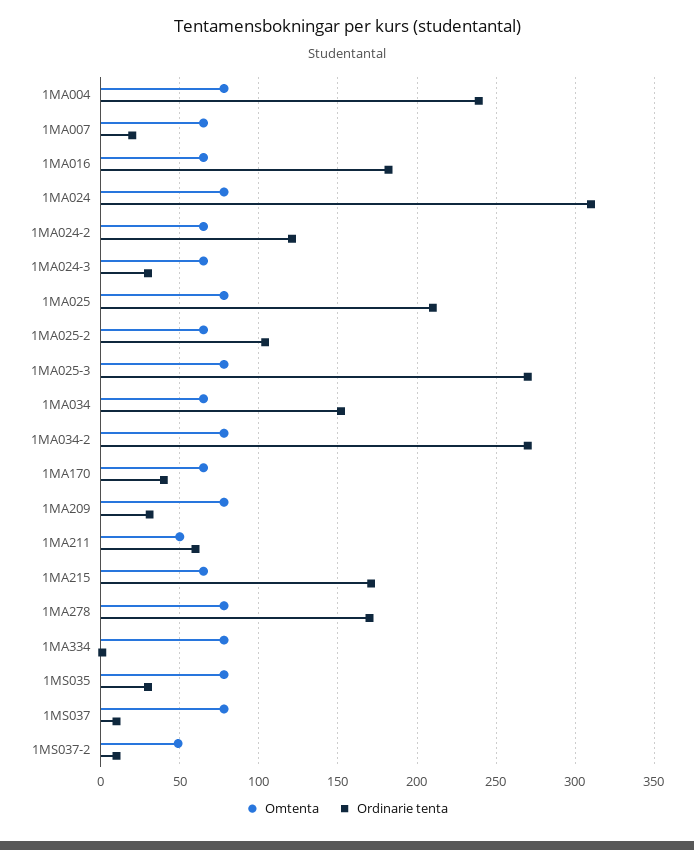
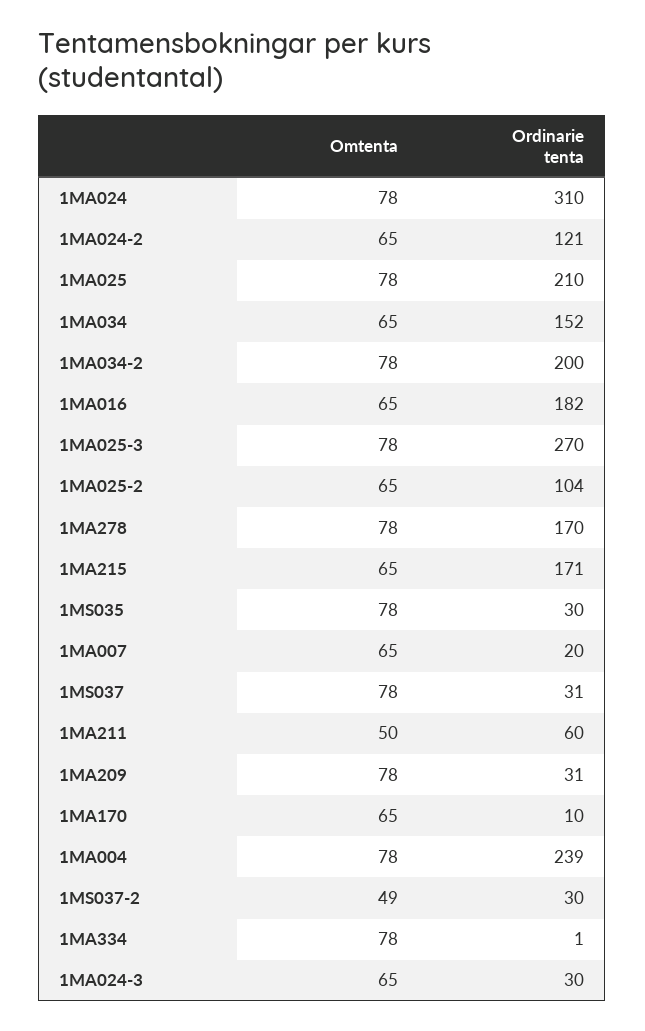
  {
    "Omtenta": {
      "1MA004": 78,
      "1MA007": 65,
      "1MA016": 65,
      "1MA024": 78,
      "1MA024-2": 65,
      "1MA024-3": 65,
      "1MA025": 78,
      "1MA025-2": 65,
      "1MA025-3": 78,
      "1MA034": 65,
      "1MA034-2": 78,
      "1MA170": 65,
      "1MA209": 78,
      "1MA211": 50,
      "1MA215": 65,
      "1MA278": 78,
      "1MA334": 78,
      "1MS035": 78,
      "1MS037": 78,
      "1MS037-2": 49
    },
    "Ordinarie tenta": {
      "1MA004": 239,
      "1MA007": 20,
      "1MA016": 182,
      "1MA024": 310,
      "1MA024-2": 121,
      "1MA024-3": 30,
      "1MA025": 210,
      "1MA025-2": 104,
      "1MA025-3": 270,
      "1MA034": 152,
-     "1MA034-2": 270,
+     "1MA034-2": 200,
-     "1MA170": 40,
+     "1MA170": 10,
      "1MA209": 31,
      "1MA211": 60,
      "1MA215": 171,
      "1MA278": 170,
      "1MA334": 1,
      "1MS035": 30,
-     "1MS037": 10,
+     "1MS037": 31,
-     "1MS037-2": 10
+     "1MS037-2": 30
    }
  }

